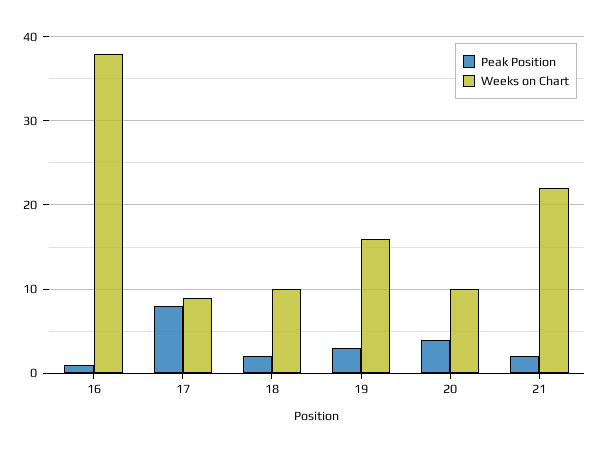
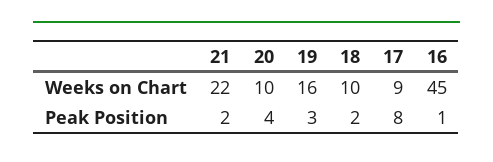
  {
    "Peak Position": {
      "16": 1,
      "17": 8,
      "18": 2,
      "19": 3,
      "20": 4,
      "21": 2
    },
    "Weeks on Chart": {
-     "16": 38,
+     "16": 45,
      "17": 9,
      "18": 10,
      "19": 16,
      "20": 10,
      "21": 22
    }
  }

